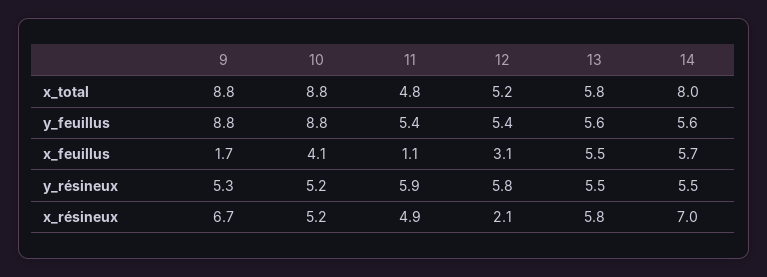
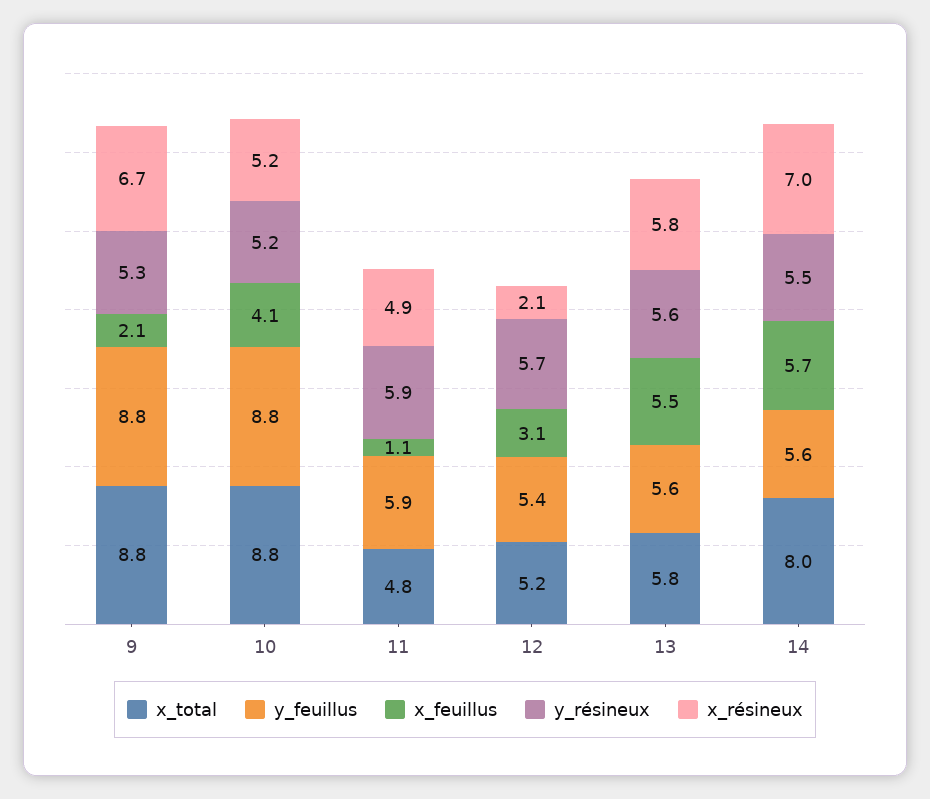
  {
    "x_total": {
      "9": 8.8,
      "10": 8.8,
      "11": 4.8,
      "12": 5.2,
      "13": 5.8,
      "14": 8
    },
    "y_feuillus": {
      "9": 8.8,
      "10": 8.8,
-     "11": 5.4,
+     "11": 5.9,
      "12": 5.4,
      "13": 5.6,
      "14": 5.6
    },
    "x_feuillus": {
-     "9": 1.7,
+     "9": 2.1,
      "10": 4.1,
      "11": 1.1,
      "12": 3.1,
      "13": 5.5,
      "14": 5.7
    },
    "y_résineux": {
      "9": 5.3,
      "10": 5.2,
      "11": 5.9,
-     "12": 5.8,
+     "12": 5.7,
-     "13": 5.5,
+     "13": 5.6,
      "14": 5.5
    },
    "x_résineux": {
      "9": 6.7,
      "10": 5.2,
      "11": 4.9,
      "12": 2.1,
      "13": 5.8,
      "14": 7
    }
  }

